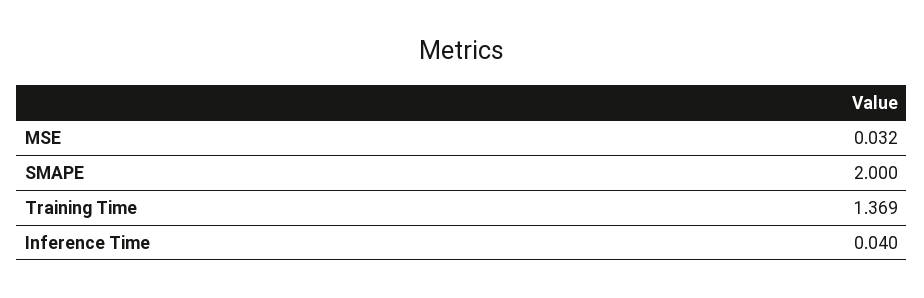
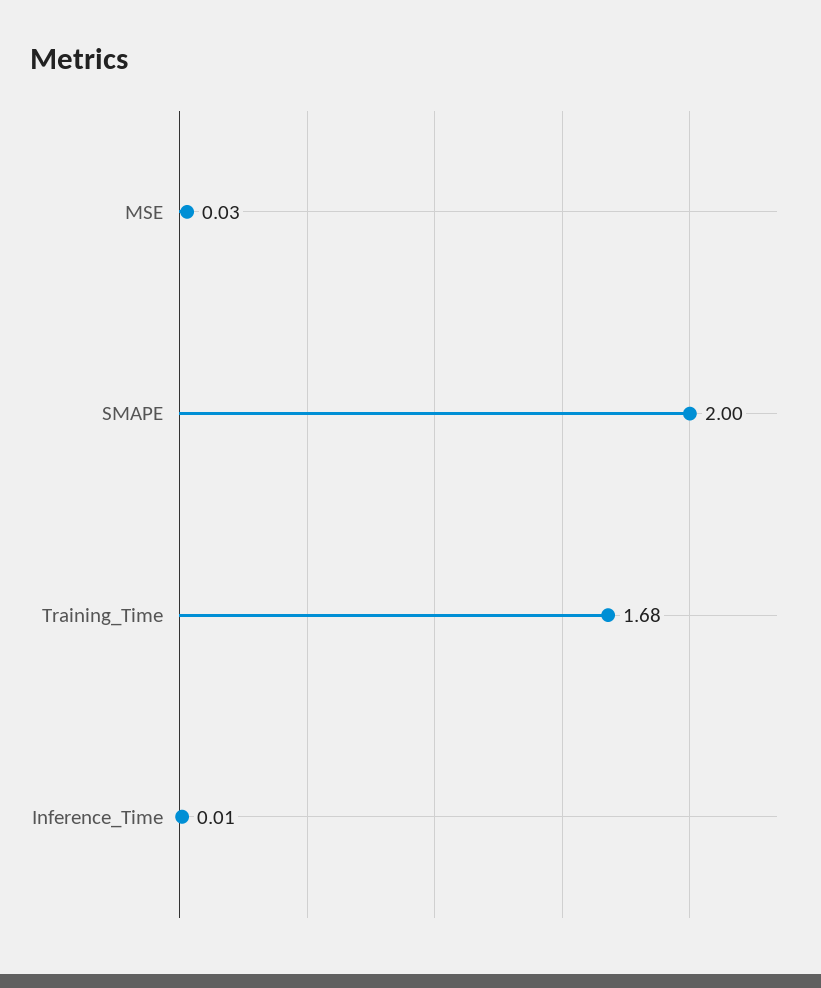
  {
    "MSE": 0.032,
    "SMAPE": 2,
-   "Training Time": 1.369,
+   "Training Time": 1.68,
-   "Inference Time": 0.04
+   "Inference Time": 0.01
  }

